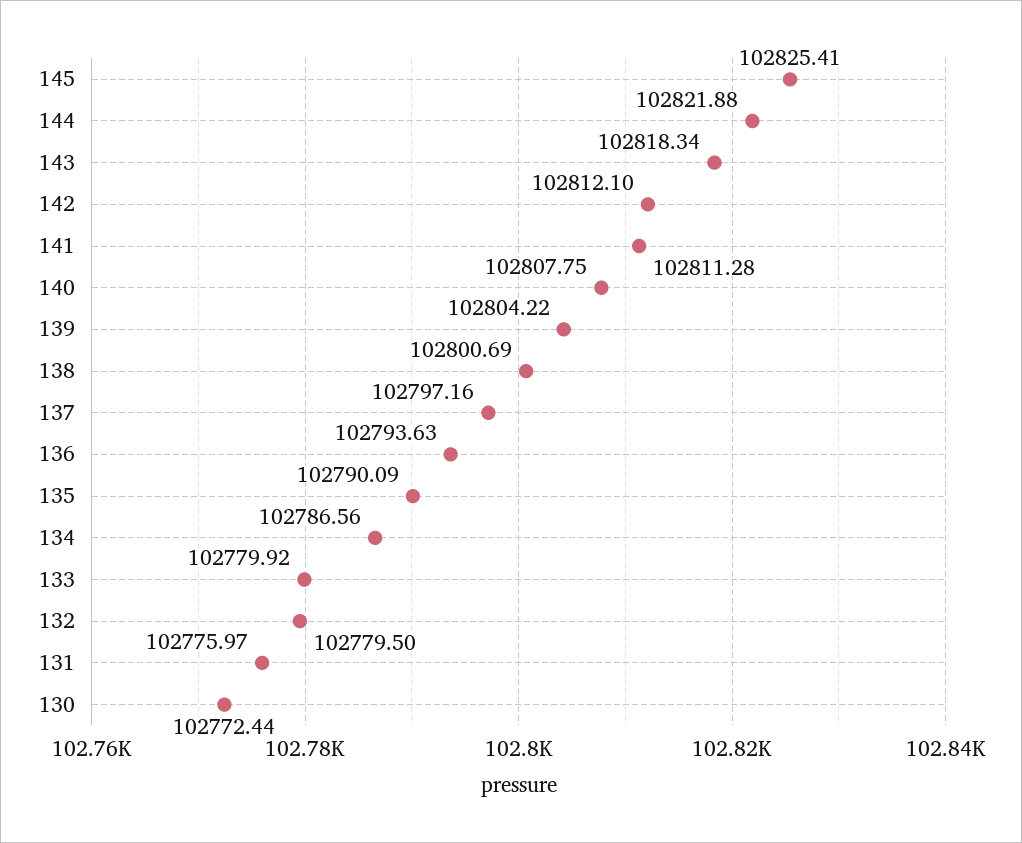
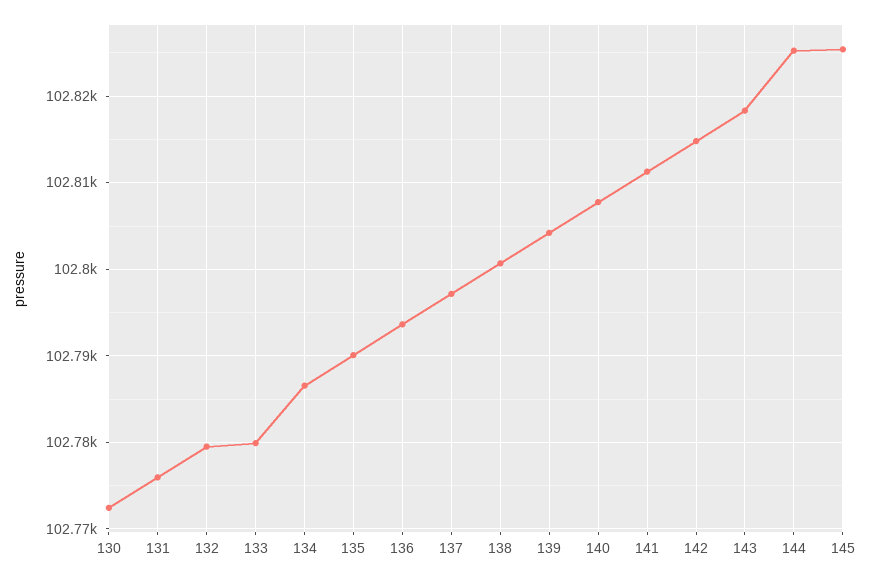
  {
    "145": 102825.41,
-   "144": 102821.88,
+   "144": 102825,
    "143": 102818.34,
-   "142": 102812.1,
+   "142": 102815,
    "141": 102811.28,
    "140": 102807.75,
    "139": 102804.22,
    "138": 102800.69,
    "137": 102797.16,
    "136": 102793.63,
    "135": 102790.09,
    "134": 102786.56,
    "133": 102779.92,
    "132": 102779.5,
    "131": 102775.97,
    "130": 102772.44
  }

